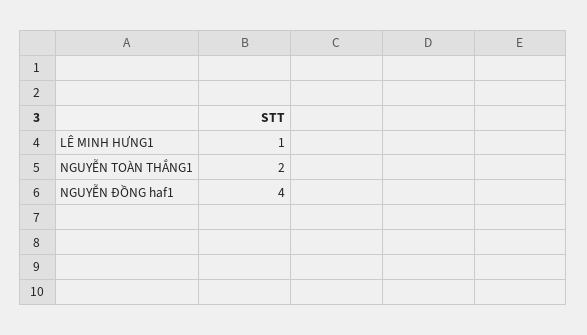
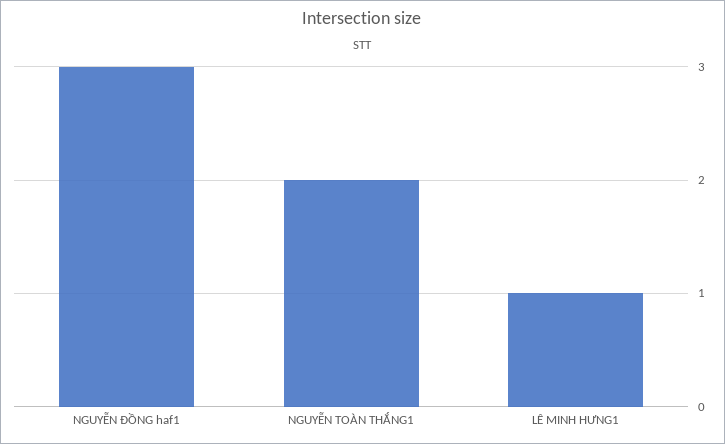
  {
    "LÊ MINH HƯNG1": 1,
    "NGUYỄN TOÀN THẮNG1": 2,
-   "NGUYỄN ĐỒNG haf1": 4
+   "NGUYỄN ĐỒNG haf1": 3
  }

